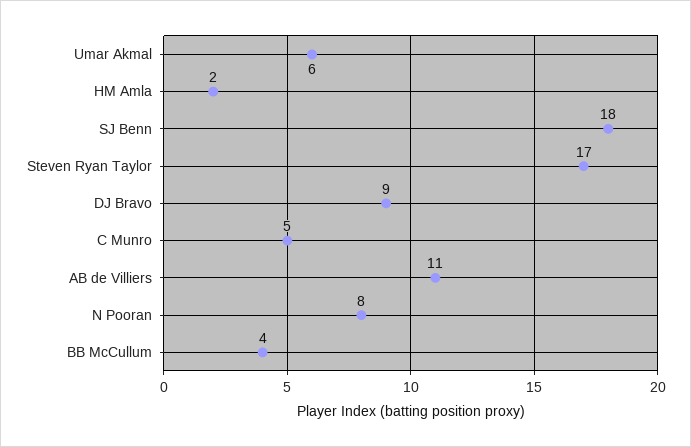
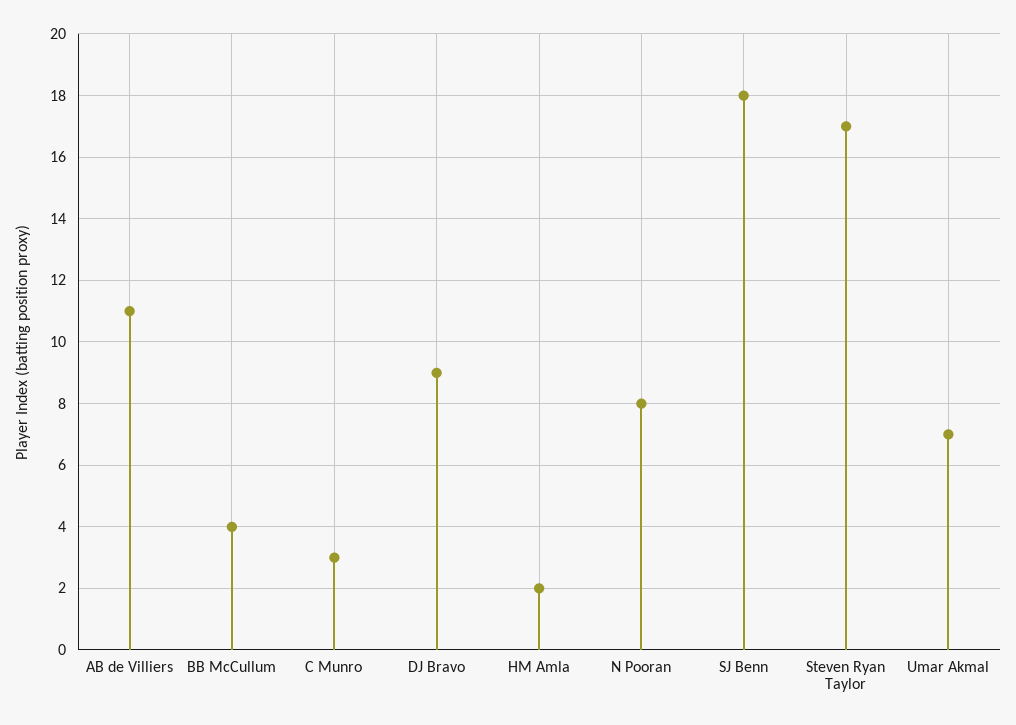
  {
-   "Umar Akmal": 6,
+   "Umar Akmal": 7,
    "HM Amla": 2,
    "SJ Benn": 18,
    "Steven Ryan Taylor": 17,
    "DJ Bravo": 9,
-   "C Munro": 5,
+   "C Munro": 3,
    "AB de Villiers": 11,
    "N Pooran": 8,
    "BB McCullum": 4
  }

